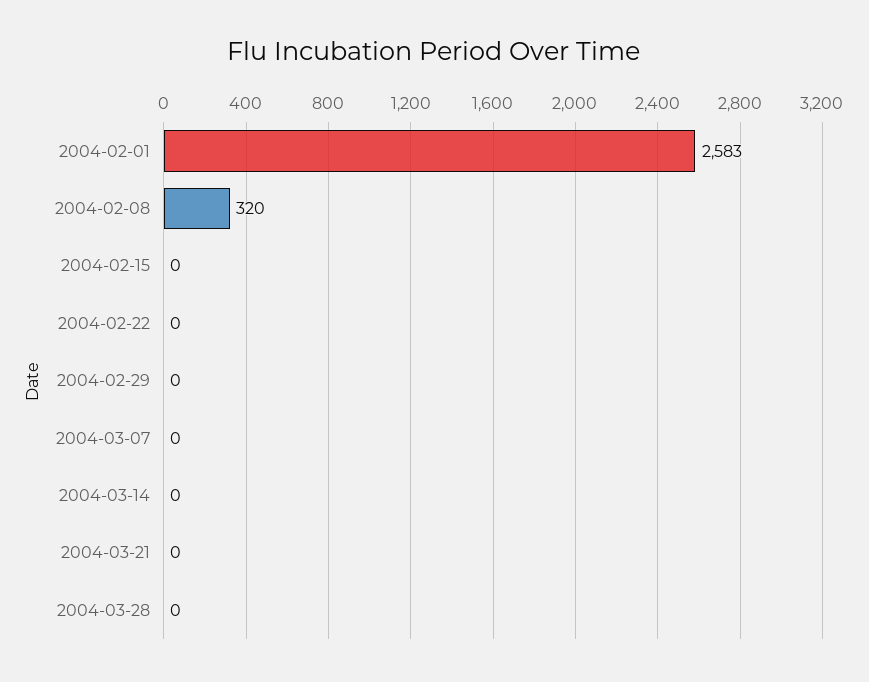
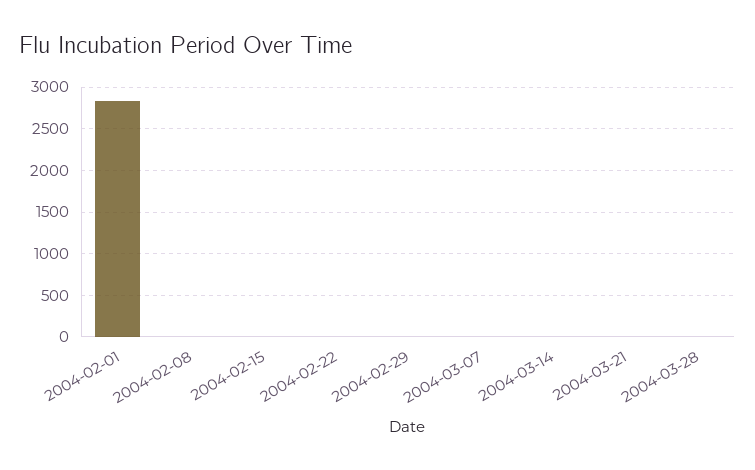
  {
-   "2004-02-01": 2583,
+   "2004-02-01": 2800,
-   "2004-02-08": 320,
+   "2004-02-08": 0,
    "2004-02-15": 0,
    "2004-02-22": 0,
    "2004-02-29": 0,
    "2004-03-07": 0,
    "2004-03-14": 0,
    "2004-03-21": 0,
    "2004-03-28": 0
  }

